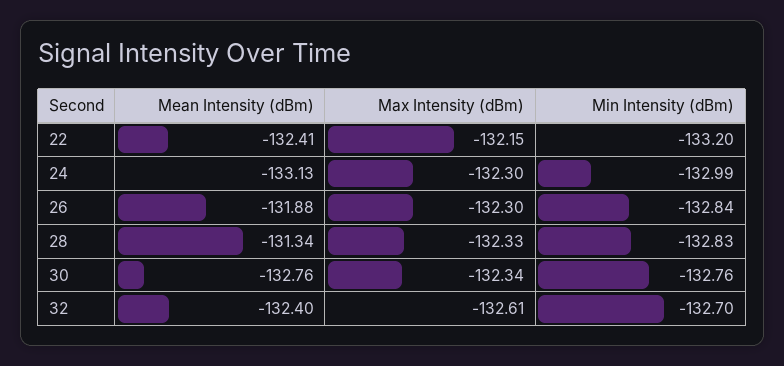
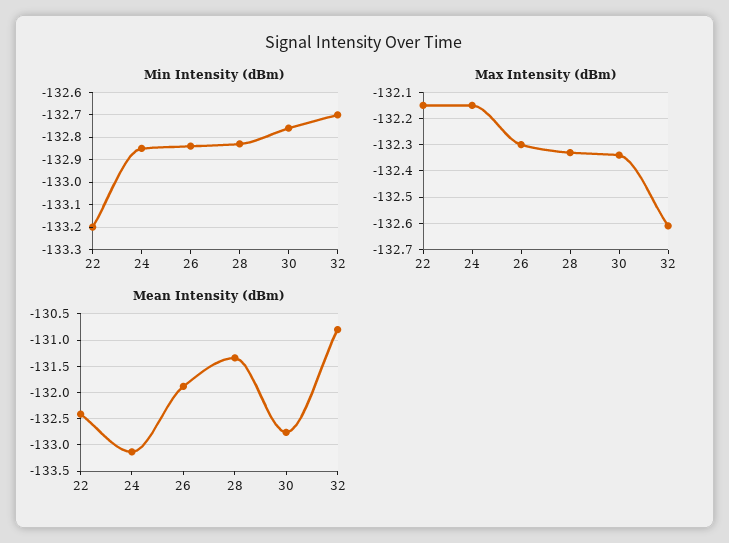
  {
    "Mean Intensity (dBm)": {
      "22": -132.41,
      "24": -133.13,
      "26": -131.88,
      "28": -131.34,
      "30": -132.76,
-     "32": -132.4
+     "32": -130.75
    },
    "Max Intensity (dBm)": {
      "22": -132.15,
-     "24": -132.3,
+     "24": -132.15,
      "26": -132.3,
      "28": -132.33,
      "30": -132.34,
      "32": -132.61
    },
    "Min Intensity (dBm)": {
      "22": -133.2,
-     "24": -132.99,
+     "24": -132.85,
      "26": -132.84,
      "28": -132.83,
      "30": -132.76,
      "32": -132.7
    }
  }

